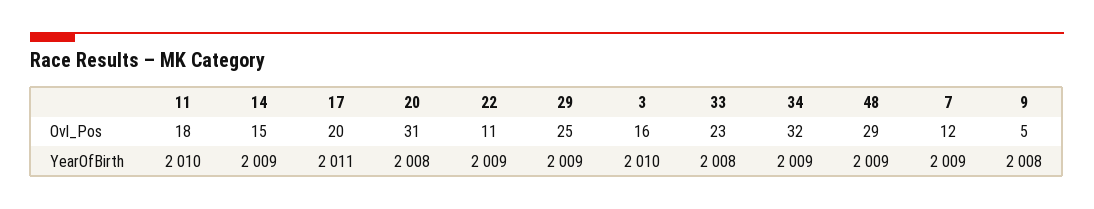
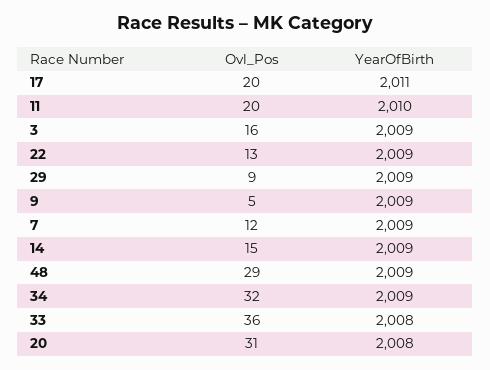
  {
    "11": {
-     "Ovl_Pos": 18,
+     "Ovl_Pos": 20,
      "YearOfBirth": 2010
    },
    "14": {
      "Ovl_Pos": 15,
      "YearOfBirth": 2009
    },
    "17": {
      "Ovl_Pos": 20,
      "YearOfBirth": 2011
    },
    "20": {
      "Ovl_Pos": 31,
      "YearOfBirth": 2008
    },
    "22": {
-     "Ovl_Pos": 11,
+     "Ovl_Pos": 13,
      "YearOfBirth": 2009
    },
    "29": {
-     "Ovl_Pos": 25,
+     "Ovl_Pos": 9,
      "YearOfBirth": 2009
    },
    "3": {
      "Ovl_Pos": 16,
-     "YearOfBirth": 2010
+     "YearOfBirth": 2009
    },
    "33": {
-     "Ovl_Pos": 23,
+     "Ovl_Pos": 36,
      "YearOfBirth": 2008
    },
    "34": {
      "Ovl_Pos": 32,
      "YearOfBirth": 2009
    },
    "48": {
      "Ovl_Pos": 29,
      "YearOfBirth": 2009
    },
    "7": {
      "Ovl_Pos": 12,
      "YearOfBirth": 2009
    },
    "9": {
      "Ovl_Pos": 5,
-     "YearOfBirth": 2008
+     "YearOfBirth": 2009
    }
  }

